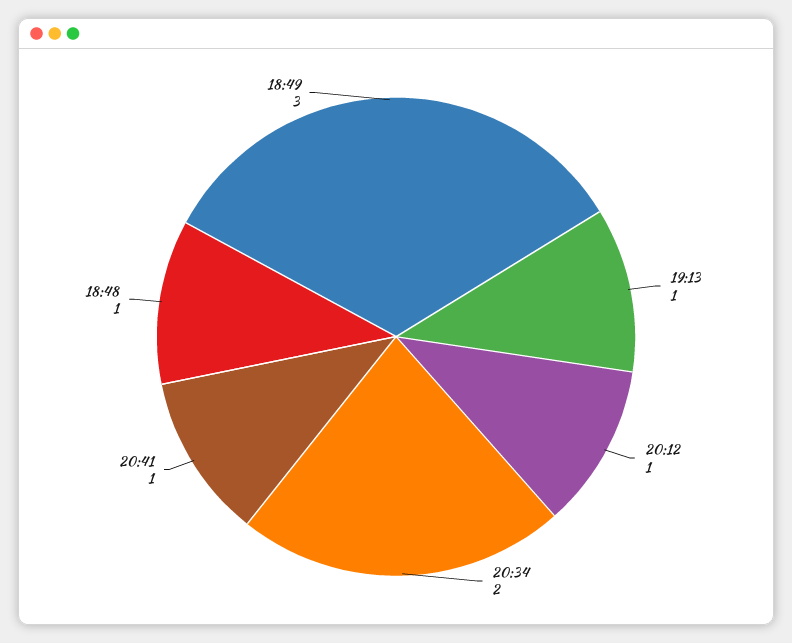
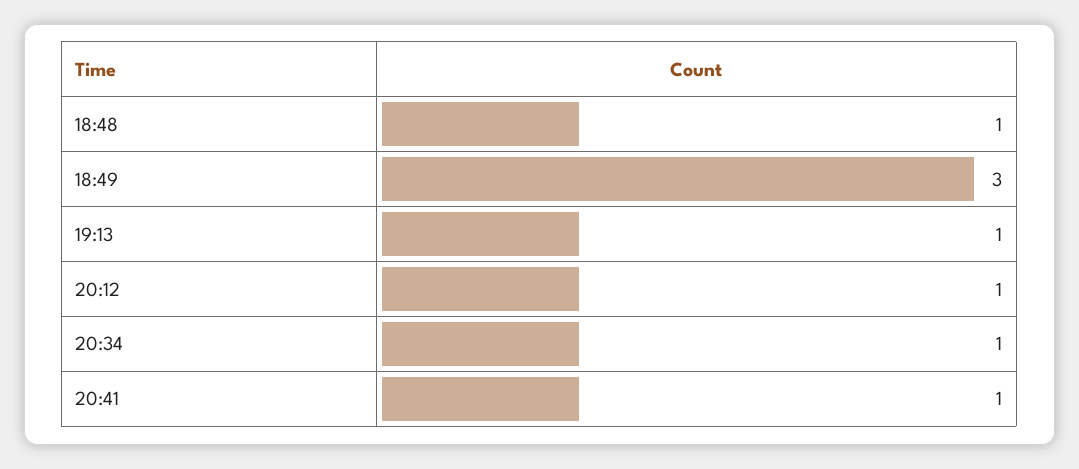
  {
    "19:13": 1,
    "20:12": 1,
-   "20:34": 2,
+   "20:34": 1,
    "20:41": 1,
    "18:48": 1,
    "18:49": 3
  }

